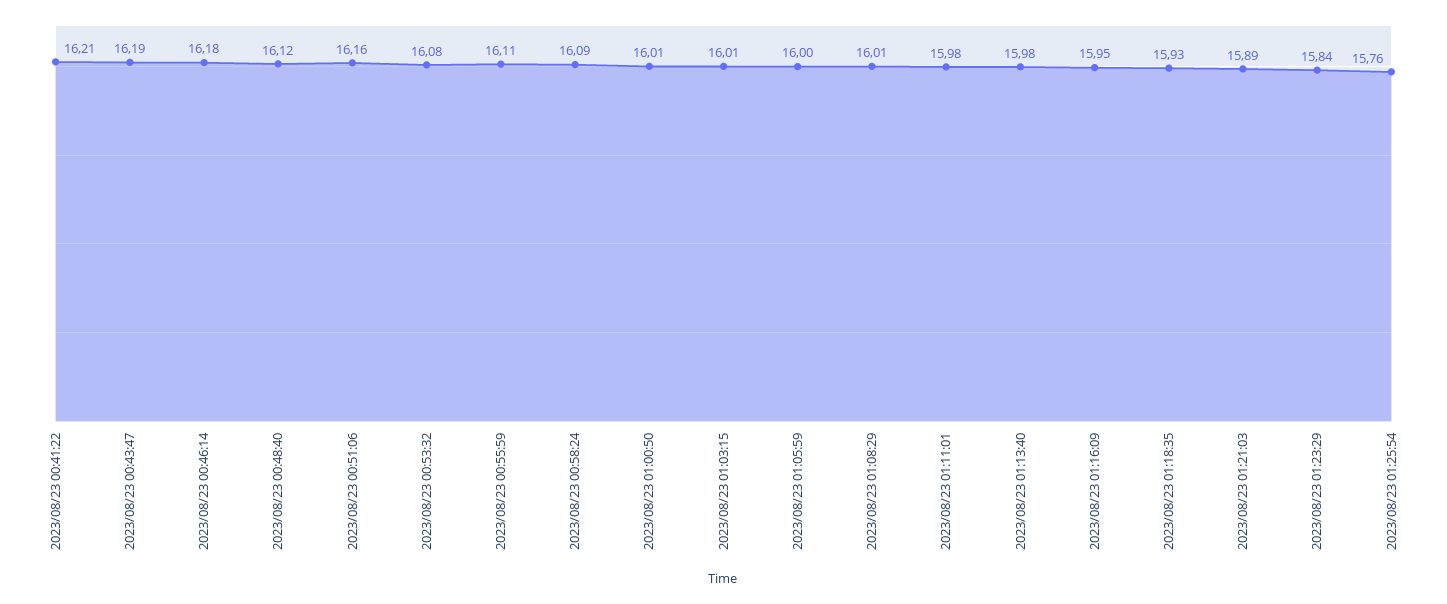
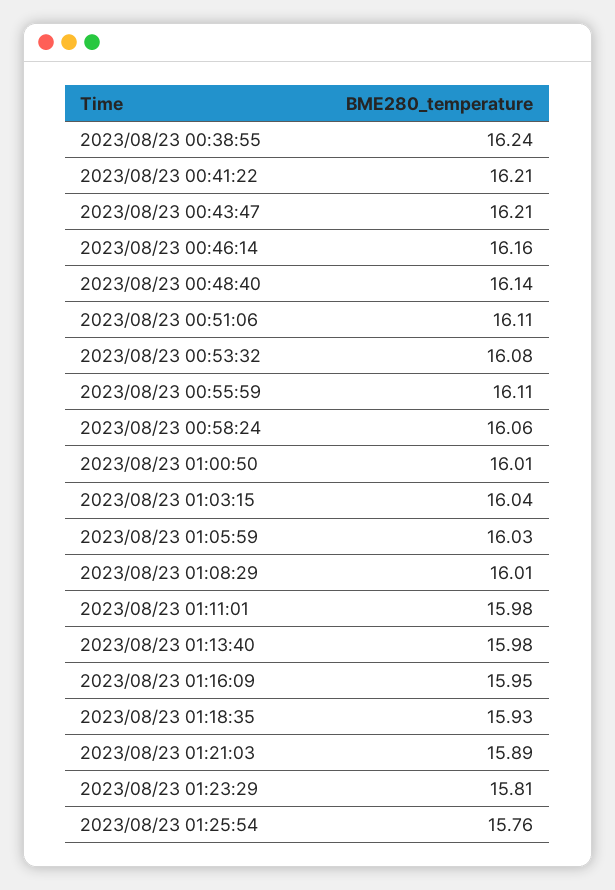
  {
    "2023/08/23 00:41:22": 16.21,
-   "2023/08/23 00:43:47": 16.19,
+   "2023/08/23 00:43:47": 16.21,
-   "2023/08/23 00:46:14": 16.18,
+   "2023/08/23 00:46:14": 16.16,
-   "2023/08/23 00:48:40": 16.12,
+   "2023/08/23 00:48:40": 16.14,
-   "2023/08/23 00:51:06": 16.16,
+   "2023/08/23 00:51:06": 16.11,
    "2023/08/23 00:53:32": 16.08,
    "2023/08/23 00:55:59": 16.11,
-   "2023/08/23 00:58:24": 16.09,
+   "2023/08/23 00:58:24": 16.06,
    "2023/08/23 01:00:50": 16.01,
-   "2023/08/23 01:03:15": 16.01,
+   "2023/08/23 01:03:15": 16.04,
-   "2023/08/23 01:05:59": 16,
+   "2023/08/23 01:05:59": 16.03,
    "2023/08/23 01:08:29": 16.01,
    "2023/08/23 01:11:01": 15.98,
    "2023/08/23 01:13:40": 15.98,
    "2023/08/23 01:16:09": 15.95,
    "2023/08/23 01:18:35": 15.93,
    "2023/08/23 01:21:03": 15.89,
-   "2023/08/23 01:23:29": 15.84,
+   "2023/08/23 01:23:29": 15.81,
-   "2023/08/23 01:25:54": 15.76
+   "2023/08/23 01:25:54": 15.76,
+   "2023/08/23 00:38:55": 16.24
  }

